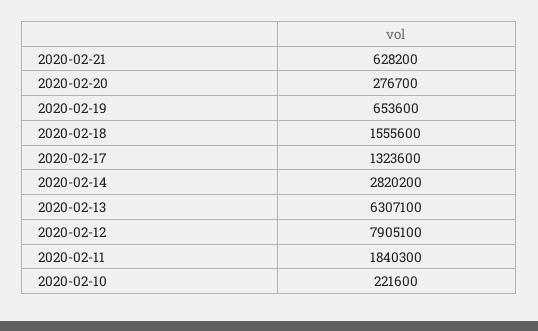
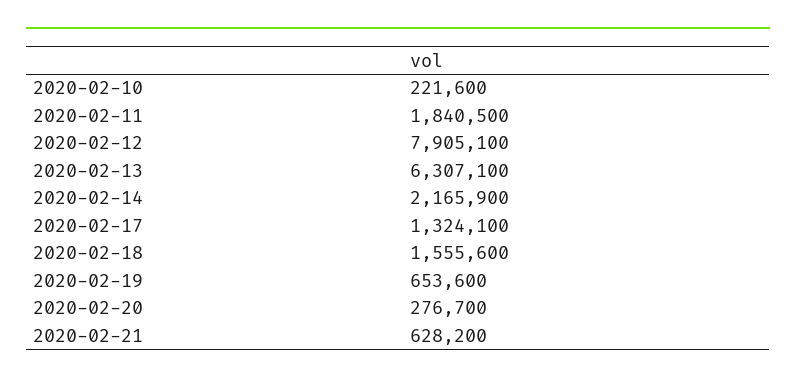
  {
    "2020-02-21": 628200,
    "2020-02-20": 276700,
    "2020-02-19": 653600,
    "2020-02-18": 1555600,
-   "2020-02-17": 1323600,
+   "2020-02-17": 1324100,
-   "2020-02-14": 2820200,
+   "2020-02-14": 2165900,
    "2020-02-13": 6307100,
    "2020-02-12": 7905100,
-   "2020-02-11": 1840300,
+   "2020-02-11": 1840500,
    "2020-02-10": 221600
  }

